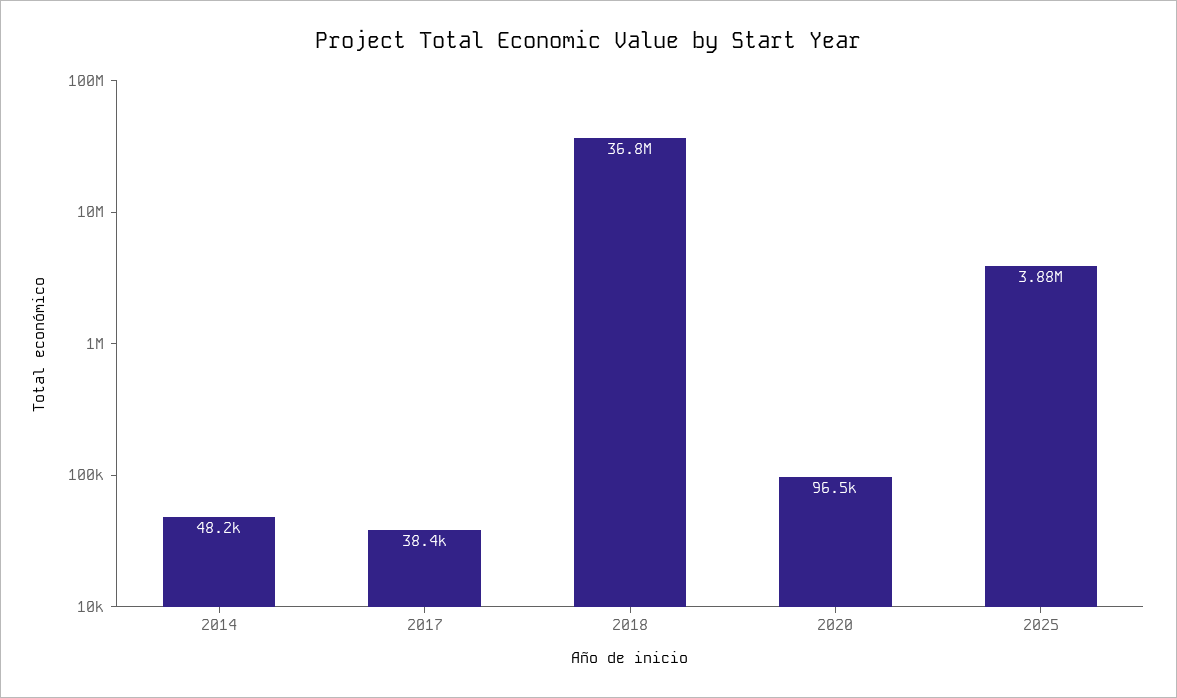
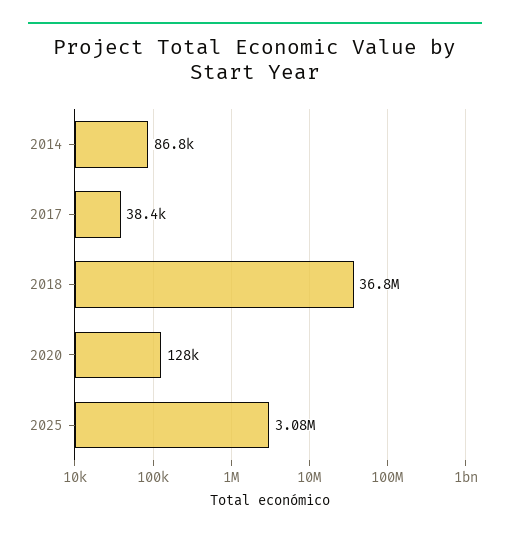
  {
-   "2014": 48200,
+   "2014": 86800,
    "2017": 38400,
    "2018": 36800000,
-   "2020": 96500,
+   "2020": 128000,
-   "2025": 3880000
+   "2025": 3080000
  }

